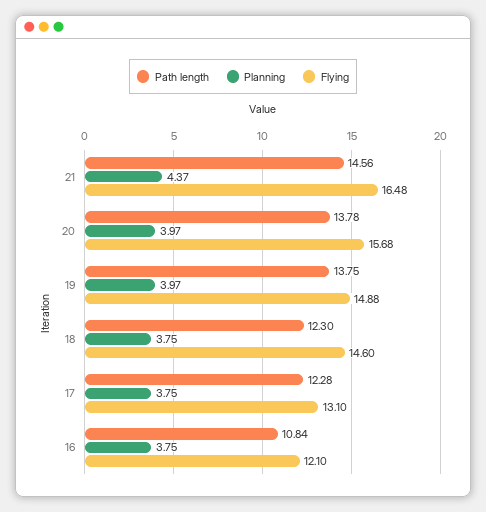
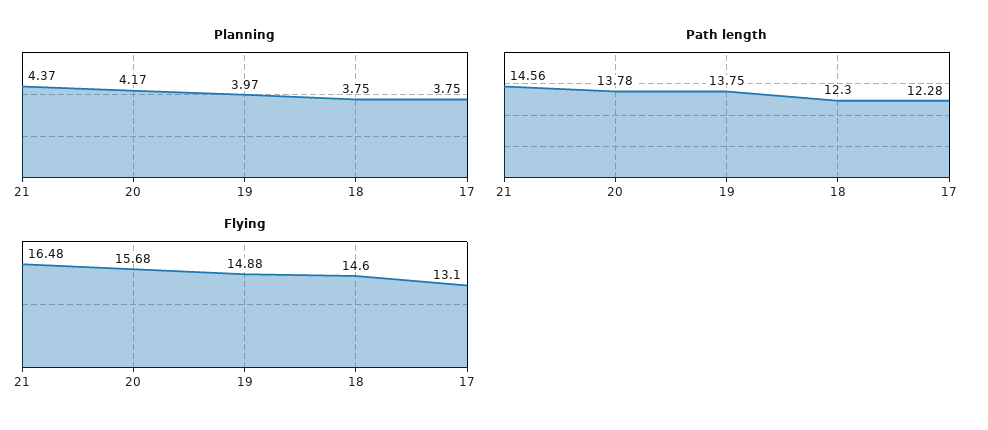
  {
    "Path length": {
      "21": 14.56,
      "20": 13.78,
      "19": 13.75,
      "18": 12.3,
-     "17": 12.28,
+     "17": 12.28
-     "16": 10.84
    },
    "Planning": {
      "21": 4.37,
-     "20": 3.97,
+     "20": 4.17,
      "19": 3.97,
      "18": 3.75,
-     "17": 3.75,
+     "17": 3.75
-     "16": 3.75
    },
    "Flying": {
      "21": 16.48,
      "20": 15.68,
      "19": 14.88,
      "18": 14.6,
-     "17": 13.1,
+     "17": 13.1
-     "16": 12.1
    }
  }

